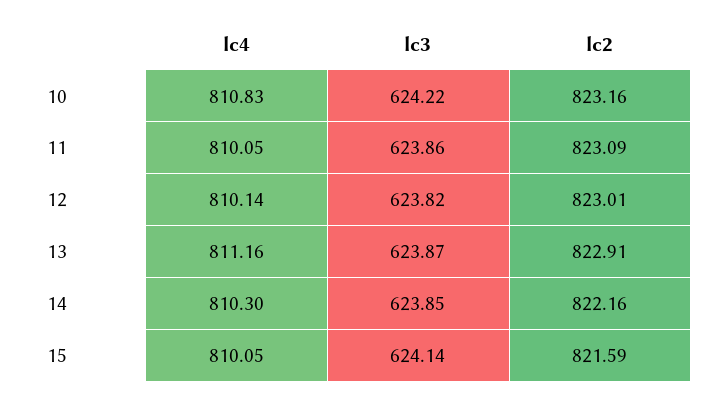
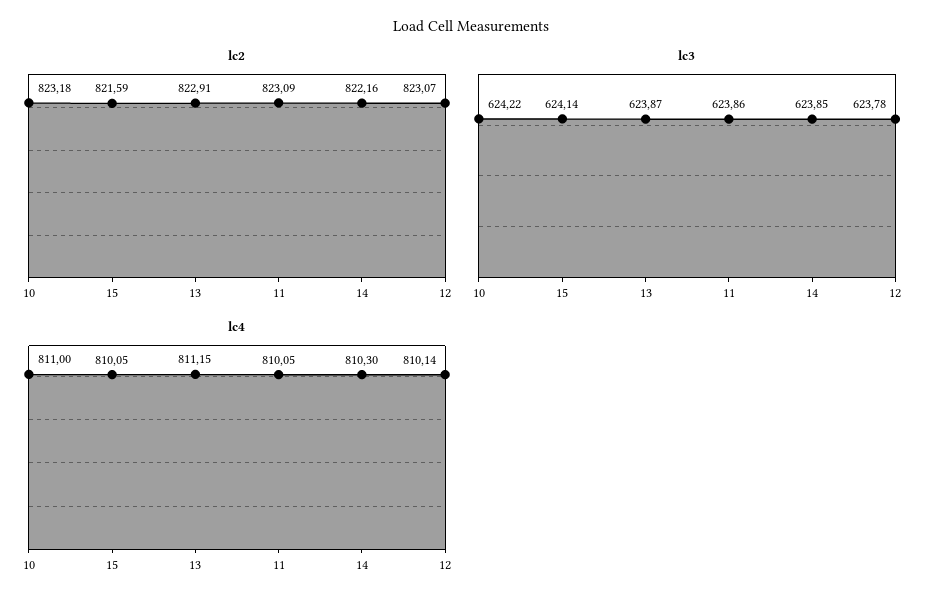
  {
    "lc4": {
-     "10": 810.83,
+     "10": 811,
      "11": 810.05,
      "12": 810.14,
-     "13": 811.16,
+     "13": 811.15,
      "14": 810.3,
      "15": 810.05
    },
    "lc3": {
      "10": 624.22,
      "11": 623.86,
-     "12": 623.82,
+     "12": 623.78,
      "13": 623.87,
      "14": 623.85,
      "15": 624.14
    },
    "lc2": {
-     "10": 823.16,
+     "10": 823.18,
      "11": 823.09,
-     "12": 823.01,
+     "12": 823.07,
      "13": 822.91,
      "14": 822.16,
      "15": 821.59
    }
  }

